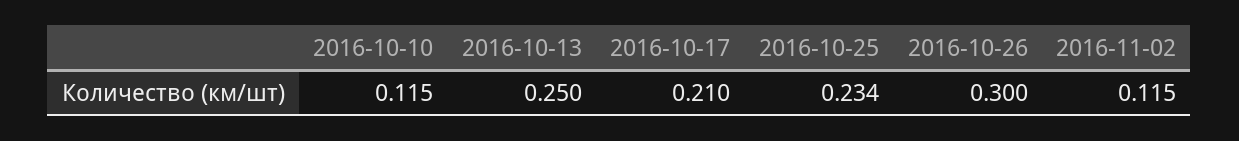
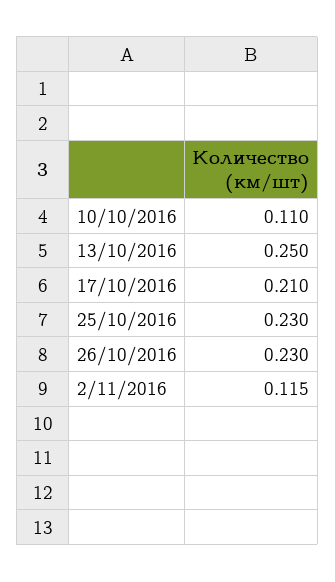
  {
-   "2016-10-10": 0.115,
+   "2016-10-10": 0.11,
    "2016-10-13": 0.25,
    "2016-10-17": 0.21,
-   "2016-10-25": 0.234,
+   "2016-10-25": 0.23,
-   "2016-10-26": 0.3,
+   "2016-10-26": 0.23,
    "2016-11-02": 0.115
  }

